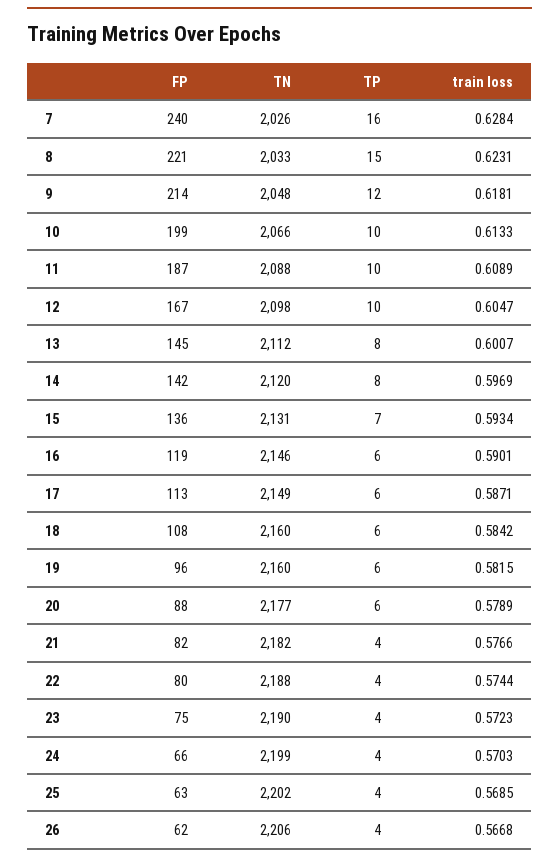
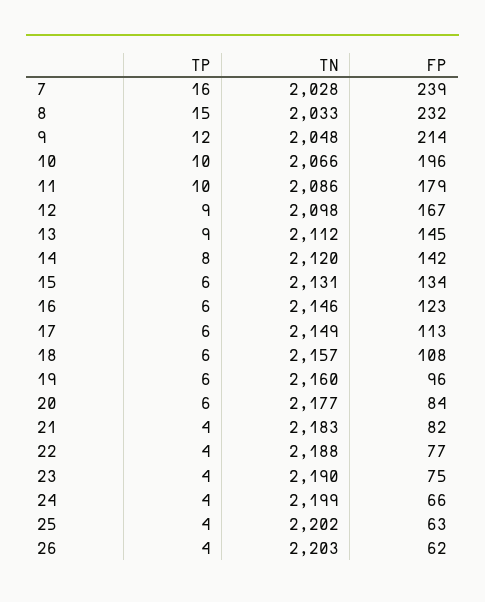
  {
    "FP": {
-     "7": 240,
+     "7": 239,
-     "8": 221,
+     "8": 232,
      "9": 214,
-     "10": 199,
+     "10": 196,
-     "11": 187,
+     "11": 179,
      "12": 167,
      "13": 145,
      "14": 142,
-     "15": 136,
+     "15": 134,
-     "16": 119,
+     "16": 123,
      "17": 113,
      "18": 108,
      "19": 96,
-     "20": 88,
+     "20": 84,
      "21": 82,
-     "22": 80,
+     "22": 77,
      "23": 75,
      "24": 66,
      "25": 63,
      "26": 62
    },
    "TN": {
-     "7": 2026,
+     "7": 2028,
      "8": 2033,
      "9": 2048,
      "10": 2066,
-     "11": 2088,
+     "11": 2086,
      "12": 2098,
      "13": 2112,
      "14": 2120,
      "15": 2131,
      "16": 2146,
      "17": 2149,
-     "18": 2160,
+     "18": 2157,
      "19": 2160,
      "20": 2177,
-     "21": 2182,
+     "21": 2183,
      "22": 2188,
      "23": 2190,
      "24": 2199,
      "25": 2202,
-     "26": 2206
+     "26": 2203
    },
    "TP": {
      "7": 16,
      "8": 15,
      "9": 12,
      "10": 10,
      "11": 10,
-     "12": 10,
+     "12": 9,
-     "13": 8,
+     "13": 9,
      "14": 8,
-     "15": 7,
+     "15": 6,
      "16": 6,
      "17": 6,
      "18": 6,
      "19": 6,
      "20": 6,
      "21": 4,
      "22": 4,
      "23": 4,
      "24": 4,
      "25": 4,
      "26": 4
-   },
+   }
-   "train loss": {
-     "7": 0.6284,
-     "8": 0.6231,
-     "9": 0.6181,
-     "10": 0.6133,
-     "11": 0.6089,
-     "12": 0.6047,
-     "13": 0.6007,
-     "14": 0.5969,
-     "15": 0.5934,
-     "16": 0.5901,
-     "17": 0.5871,
-     "18": 0.5842,
-     "19": 0.5815,
-     "20": 0.5789,
-     "21": 0.5766,
-     "22": 0.5744,
-     "23": 0.5723,
-     "24": 0.5703,
-     "25": 0.5685,
-     "26": 0.5668
-   }
  }

